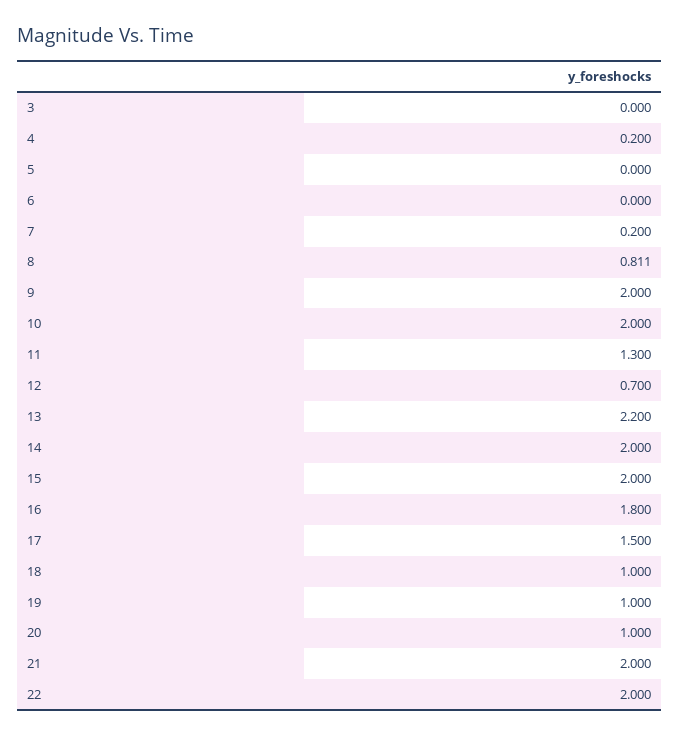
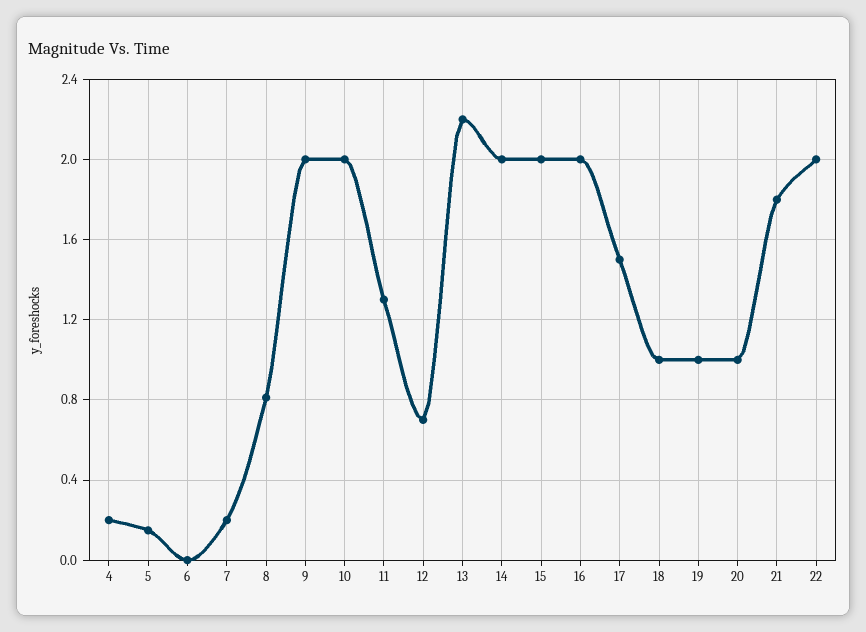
  {
-   "3": 0,
    "4": 0.2,
-   "5": 0,
+   "5": 0.15,
    "6": 0,
    "7": 0.2,
    "8": 0.811,
    "9": 2,
    "10": 2,
    "11": 1.3,
    "12": 0.7,
    "13": 2.2,
    "14": 2,
    "15": 2,
-   "16": 1.8,
+   "16": 2,
    "17": 1.5,
    "18": 1,
    "19": 1,
    "20": 1,
-   "21": 2,
+   "21": 1.8,
    "22": 2
  }

